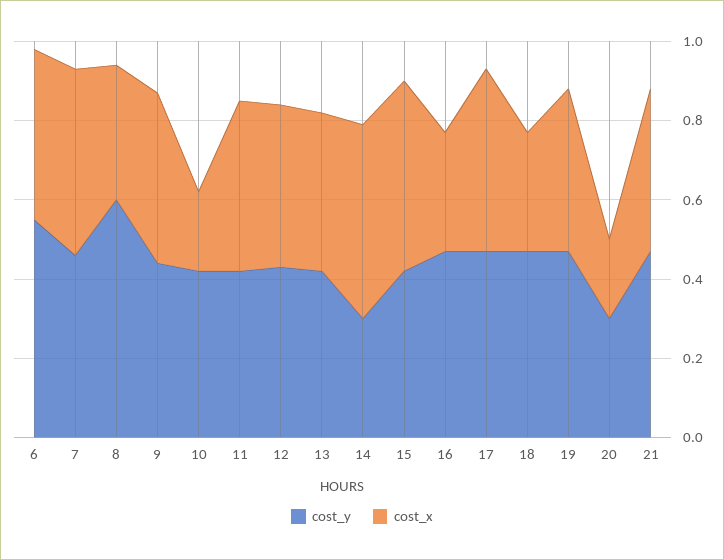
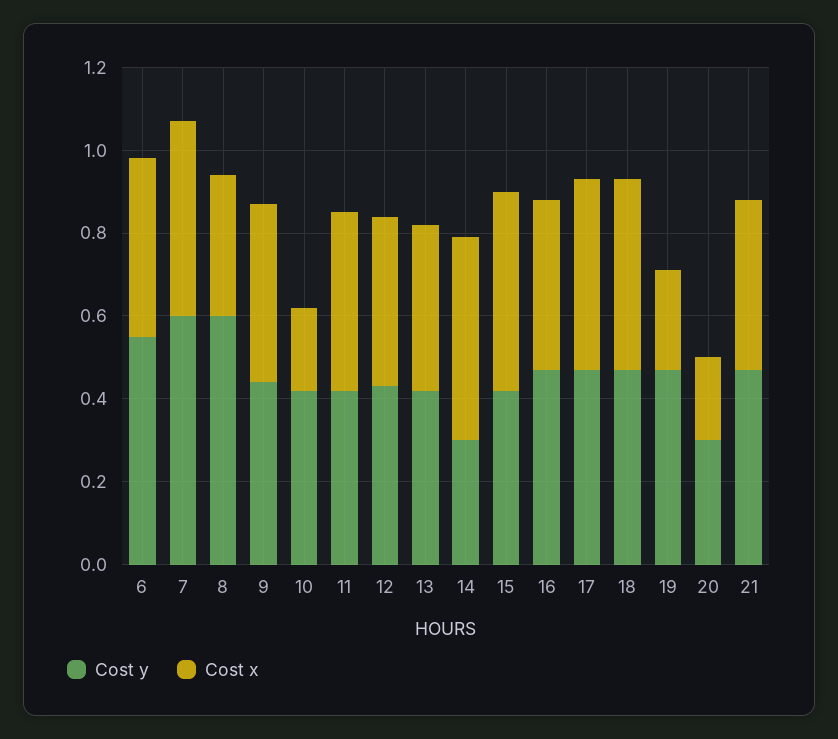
  {
    "cost_y": {
      "6": 0.55,
-     "7": 0.45,
+     "7": 0.6,
      "8": 0.6,
      "9": 0.45,
      "10": 0.4,
      "11": 0.4,
      "12": 0.45,
      "13": 0.4,
      "14": 0.3,
      "15": 0.4,
      "16": 0.45,
      "17": 0.45,
      "18": 0.45,
      "19": 0.45,
      "20": 0.3,
      "21": 0.45
    },
    "cost_x": {
      "6": 0.45,
      "7": 0.45,
      "8": 0.35,
      "9": 0.45,
      "10": 0.2,
      "11": 0.45,
      "12": 0.4,
      "13": 0.4,
      "14": 0.5,
      "15": 0.5,
-     "16": 0.3,
+     "16": 0.4,
      "17": 0.45,
-     "18": 0.3,
+     "18": 0.45,
-     "19": 0.4,
+     "19": 0.25,
      "20": 0.2,
      "21": 0.4
    }
  }

